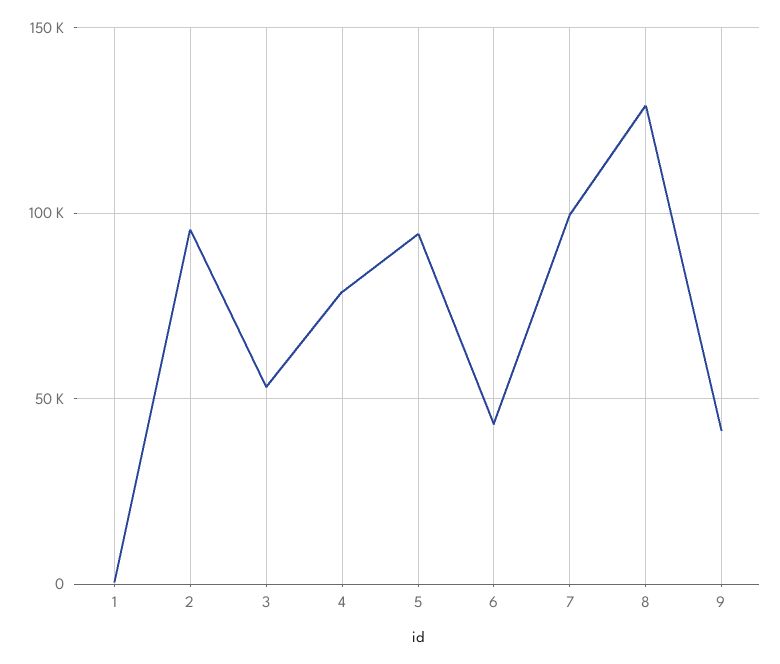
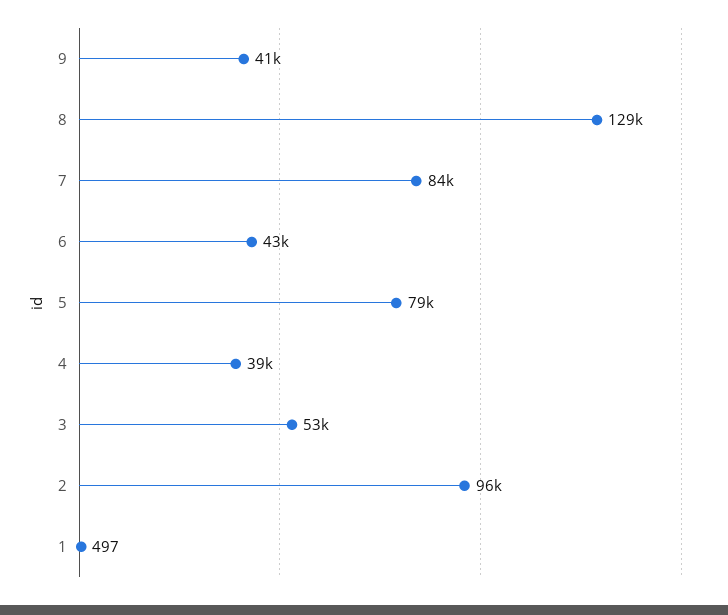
  {
    "1": 497,
    "2": 96000,
    "3": 53000,
-   "4": 80000,
+   "4": 39000,
-   "5": 95000,
+   "5": 79000,
    "6": 43000,
-   "7": 100000,
+   "7": 84000,
    "8": 129000,
    "9": 41000
  }

